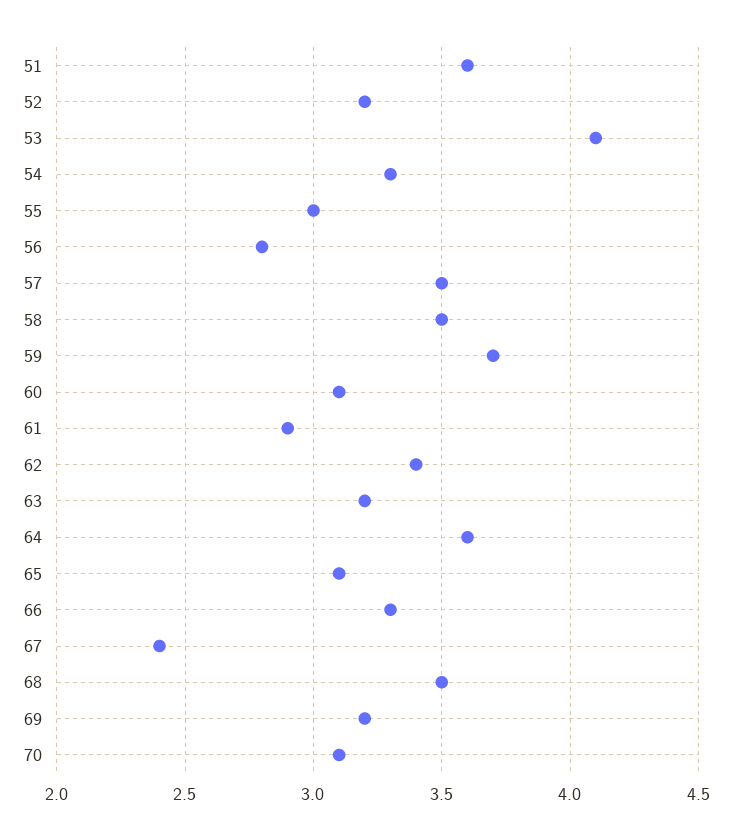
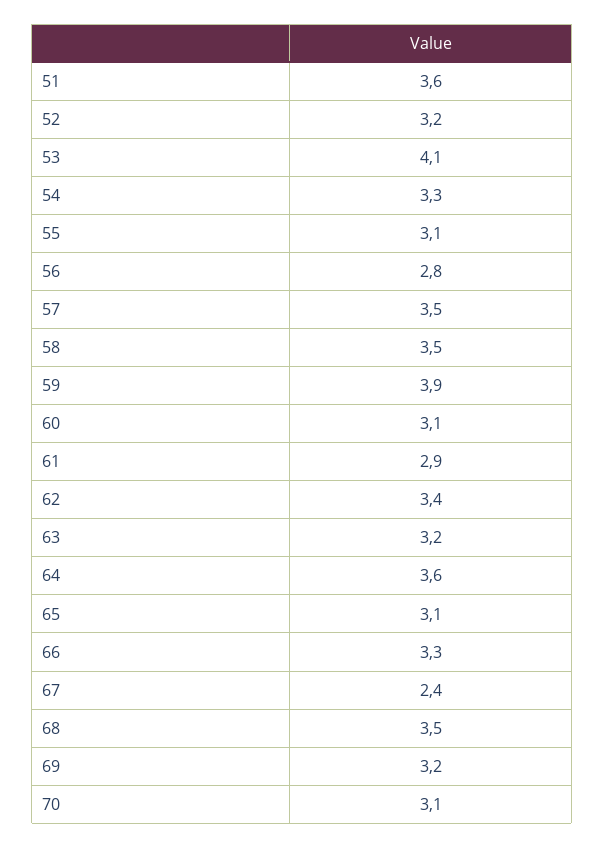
  {
    "51": 3.6,
    "52": 3.2,
    "53": 4.1,
    "54": 3.3,
-   "55": 3,
+   "55": 3.1,
    "56": 2.8,
    "57": 3.5,
    "58": 3.5,
-   "59": 3.7,
+   "59": 3.9,
    "60": 3.1,
    "61": 2.9,
    "62": 3.4,
    "63": 3.2,
    "64": 3.6,
    "65": 3.1,
    "66": 3.3,
    "67": 2.4,
    "68": 3.5,
    "69": 3.2,
    "70": 3.1
  }

